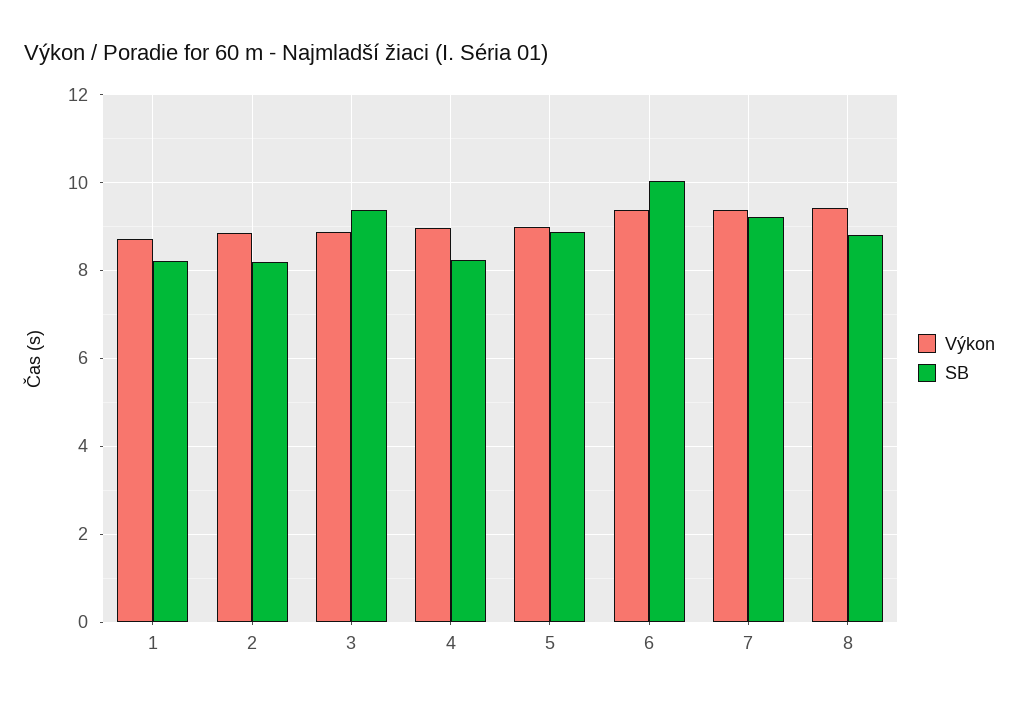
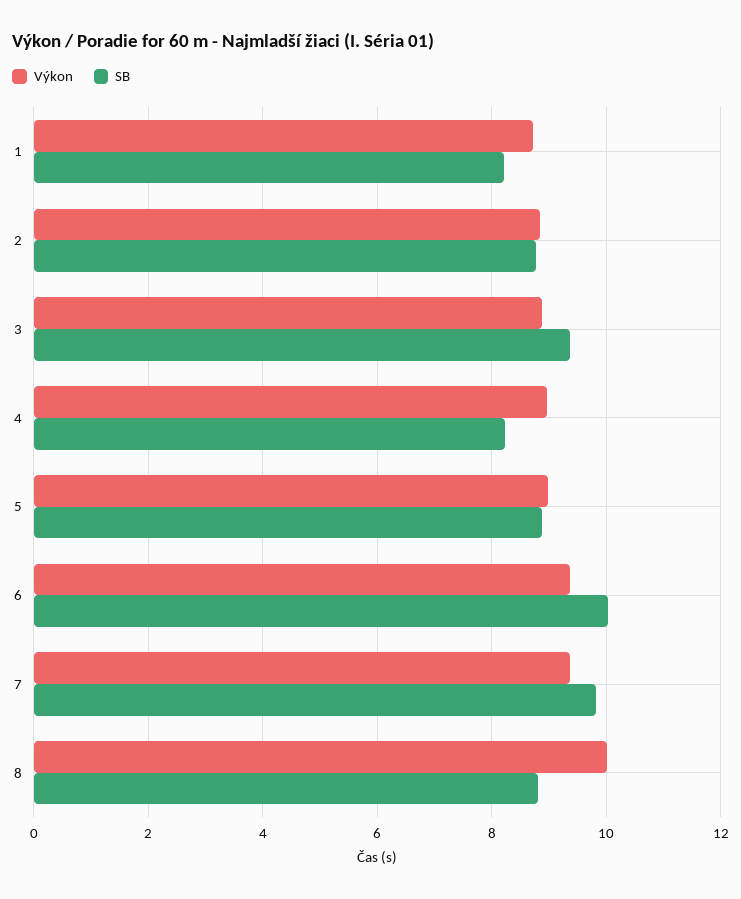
  {
    "Výkon": {
      "1": 8.8,
      "2": 8.8,
      "3": 8.8,
      "4": 9,
      "5": 9,
      "6": 9.4,
      "7": 9.4,
-     "8": 9.4
+     "8": 10
    },
    "SB": {
      "1": 8.2,
-     "2": 8.2,
+     "2": 8.8,
      "3": 9.4,
      "4": 8.2,
      "5": 8.8,
      "6": 10,
-     "7": 9.2,
+     "7": 9.8,
      "8": 8.8
    }
  }

